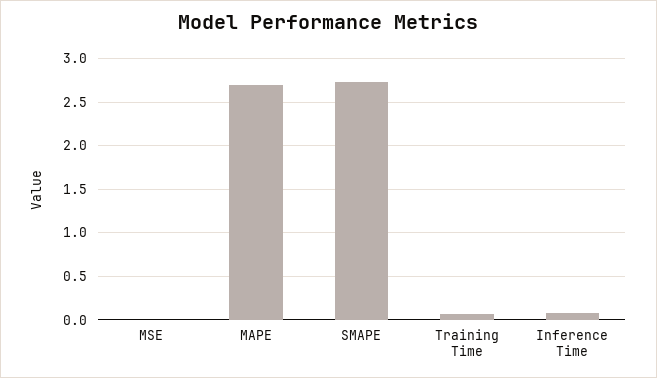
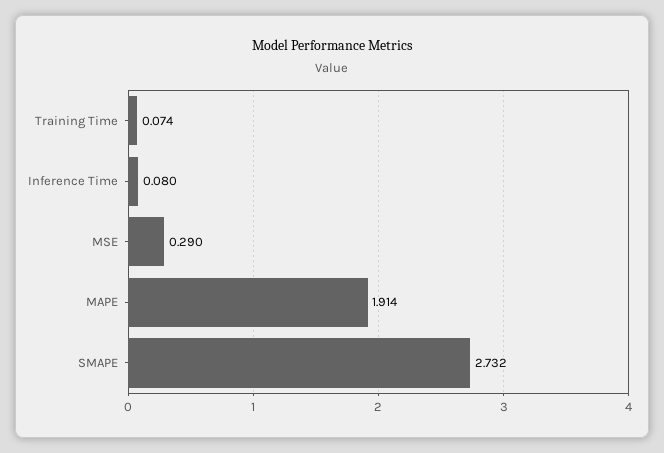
  {
-   "MSE": 0,
+   "MSE": 0.29,
-   "MAPE": 2.7,
+   "MAPE": 1.914,
    "SMAPE": 2.732,
    "Training Time": 0.074,
    "Inference Time": 0.08
  }

